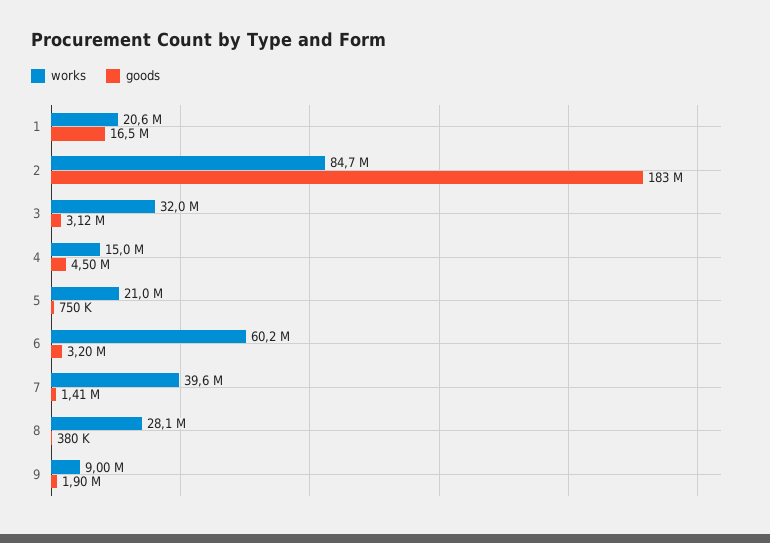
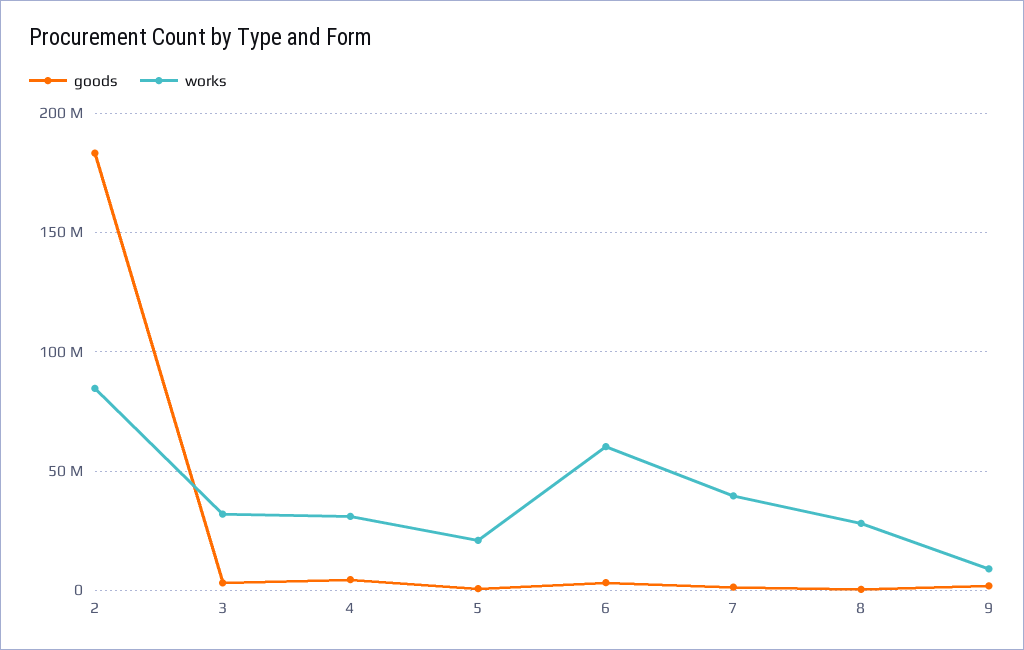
  {
    "works": {
-     "1": 20600000,
      "2": 84700000,
      "3": 32000000,
-     "4": 15000000,
+     "4": 30000000,
      "5": 21000000,
      "6": 60200000,
      "7": 39600000,
      "8": 28100000,
      "9": 9000000
    },
    "goods": {
-     "1": 16500000,
      "2": 183000000,
      "3": 3120000,
      "4": 4500000,
      "5": 750000,
      "6": 3200000,
      "7": 1410000,
      "8": 380000,
      "9": 1900000
    }
  }

